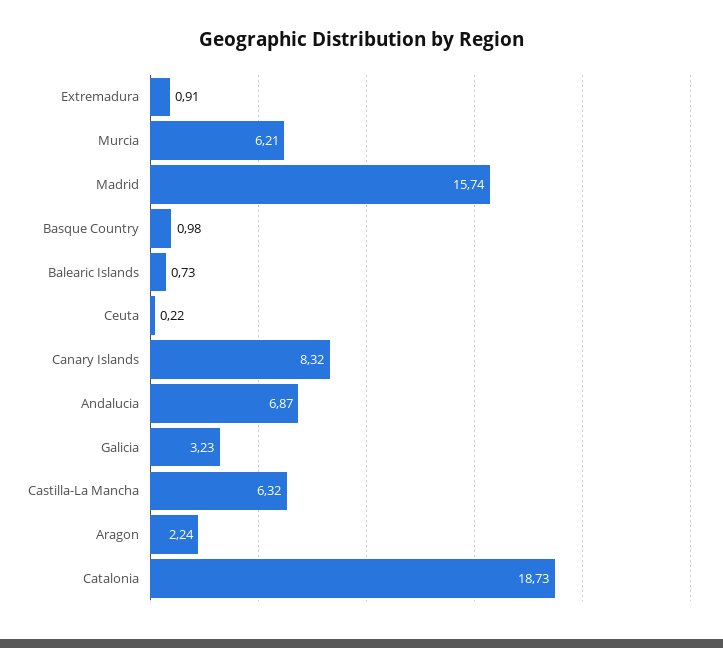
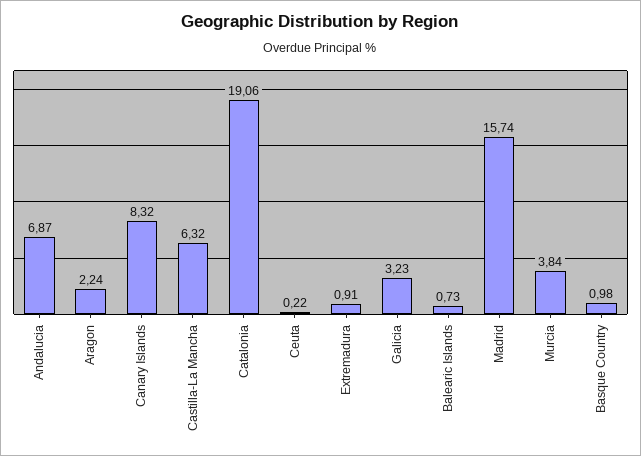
  {
    "Extremadura": 0.91,
-   "Murcia": 6.21,
+   "Murcia": 3.84,
    "Madrid": 15.74,
    "Basque Country": 0.98,
    "Balearic Islands": 0.73,
    "Ceuta": 0.22,
    "Canary Islands": 8.32,
    "Andalucia": 6.87,
    "Galicia": 3.23,
    "Castilla-La Mancha": 6.32,
    "Aragon": 2.24,
-   "Catalonia": 18.73
+   "Catalonia": 19.06
  }

